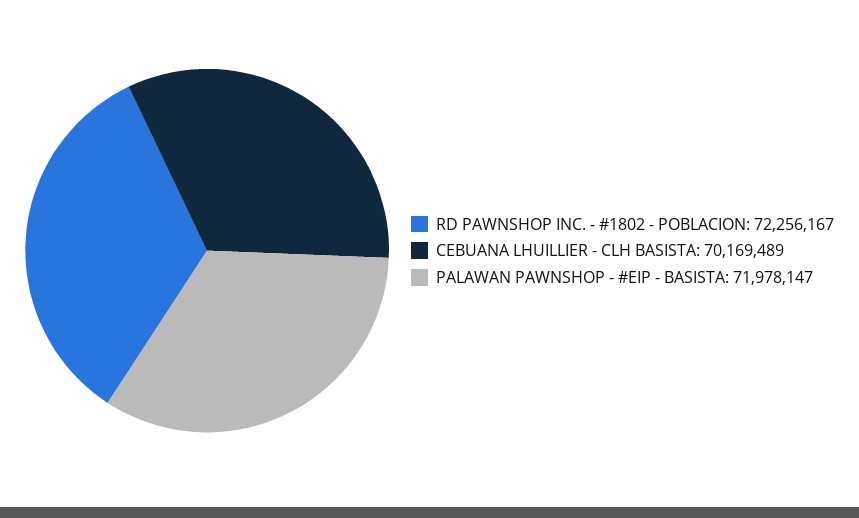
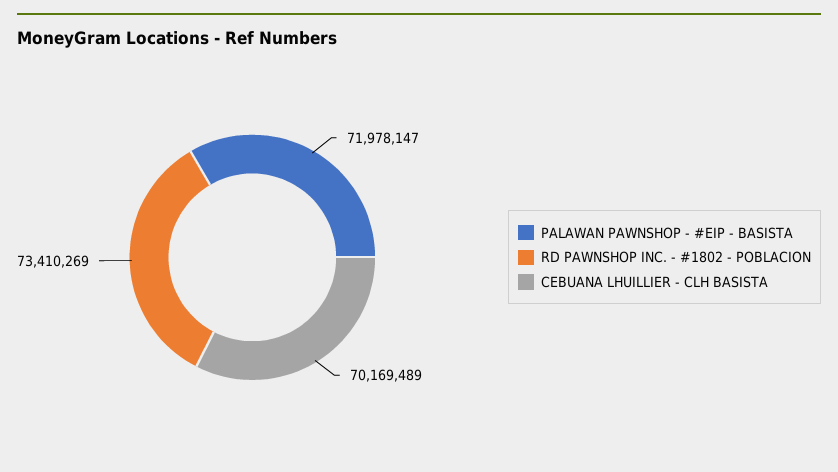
  {
-   "RD PAWNSHOP INC. - #1802 - POBLACION": 72256167,
+   "RD PAWNSHOP INC. - #1802 - POBLACION": 73410269,
    "CEBUANA LHUILLIER - CLH BASISTA": 70169489,
    "PALAWAN PAWNSHOP - #EIP - BASISTA": 71978147
  }

